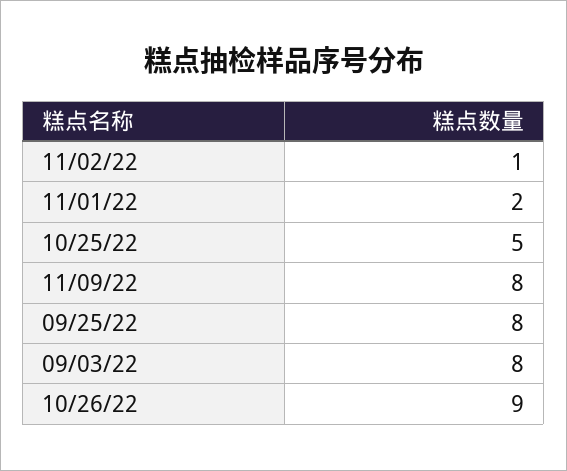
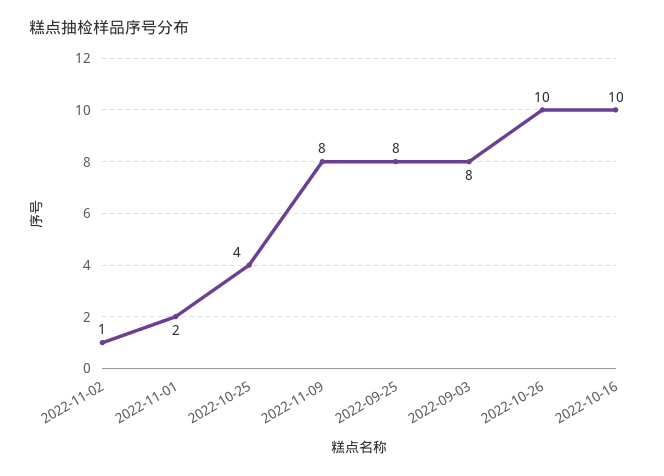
  {
    "11/02/22": 1,
    "11/01/22": 2,
-   "10/25/22": 5,
+   "10/25/22": 4,
    "11/09/22": 8,
    "09/25/22": 8,
    "09/03/22": 8,
-   "10/26/22": 9
+   "10/26/22": 10,
+   "2022-10-16": 10
  }

